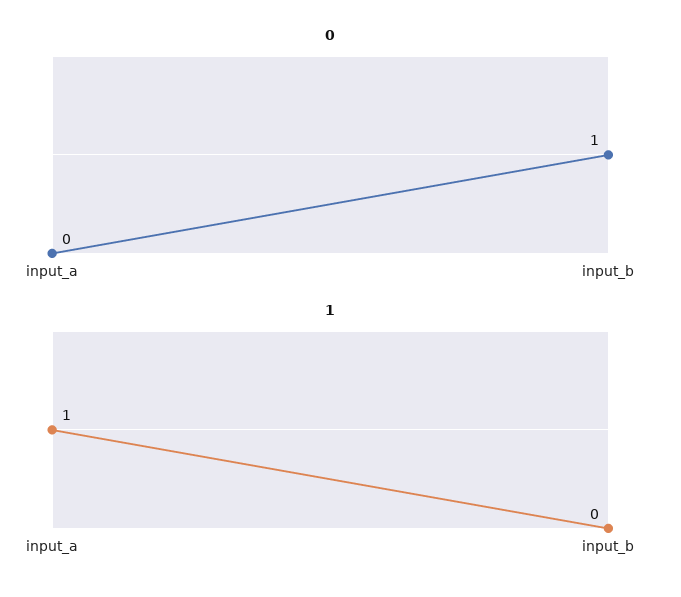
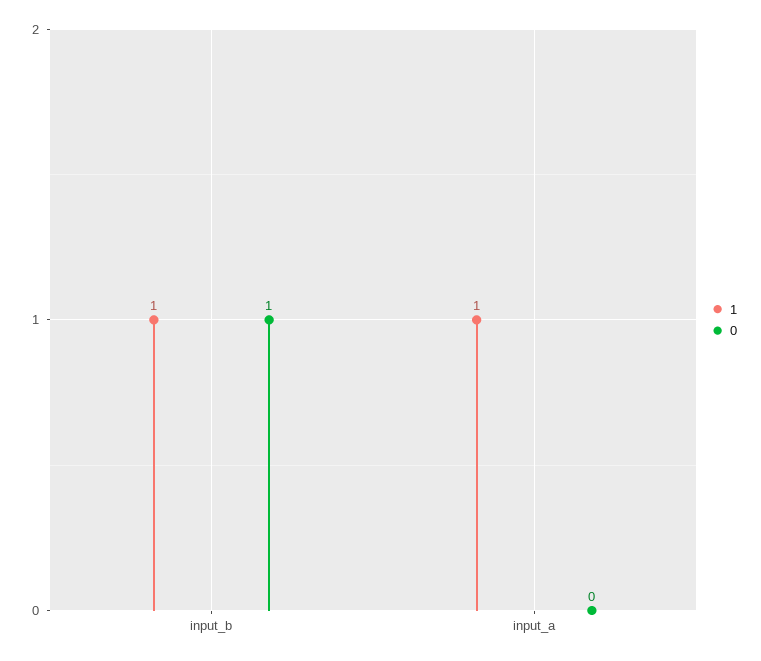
  {
    "0": {
      "input_a": 0,
      "input_b": 1
    },
    "1": {
      "input_a": 1,
-     "input_b": 0
+     "input_b": 1
    }
  }

